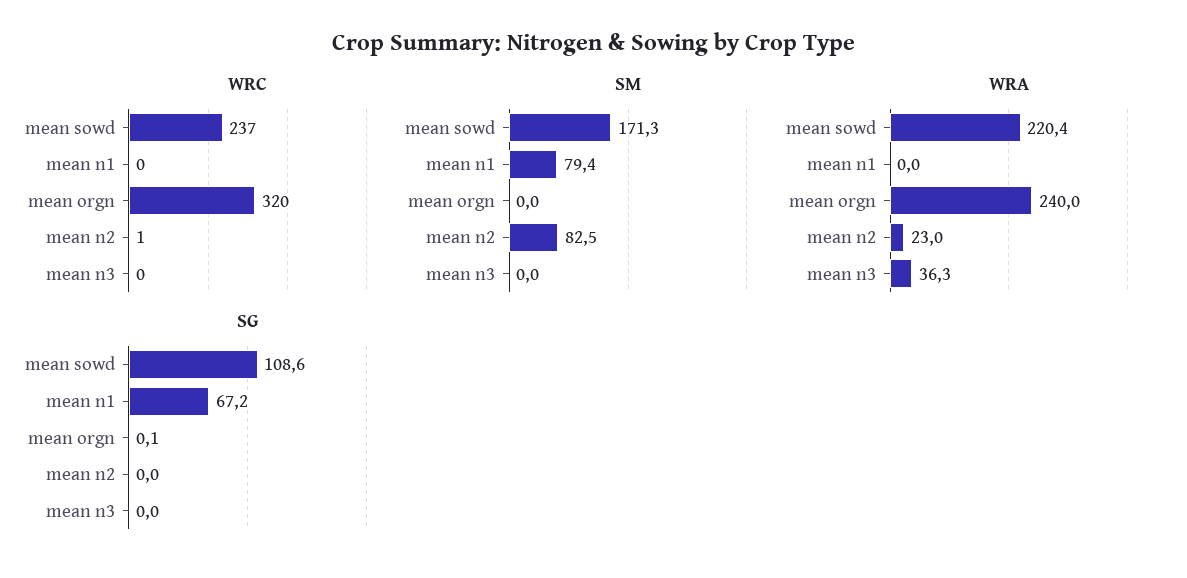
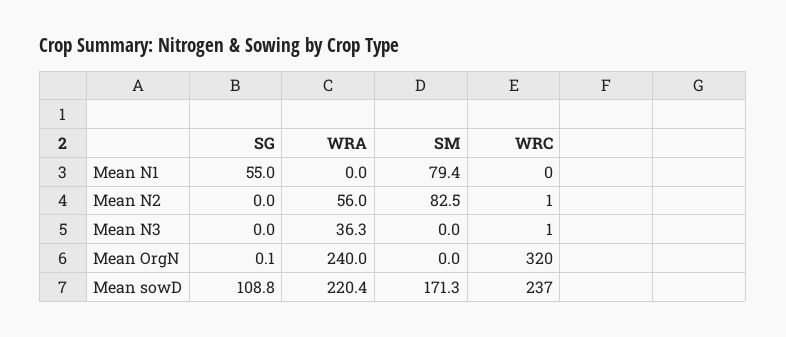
  {
    "WRC": {
      "mean sowd": 237,
      "mean n1": 0,
      "mean orgn": 320,
      "mean n2": 1,
-     "mean n3": 0
+     "mean n3": 1
    },
    "SM": {
      "mean sowd": 171.3,
      "mean n1": 79.4,
      "mean orgn": 0,
      "mean n2": 82.5,
      "mean n3": 0
    },
    "WRA": {
      "mean sowd": 220.4,
      "mean n1": 0,
      "mean orgn": 240,
-     "mean n2": 23,
+     "mean n2": 56,
      "mean n3": 36.3
    },
    "SG": {
-     "mean sowd": 108.6,
+     "mean sowd": 108.8,
-     "mean n1": 67.2,
+     "mean n1": 55,
      "mean orgn": 0.1,
      "mean n2": 0,
      "mean n3": 0
    }
  }

